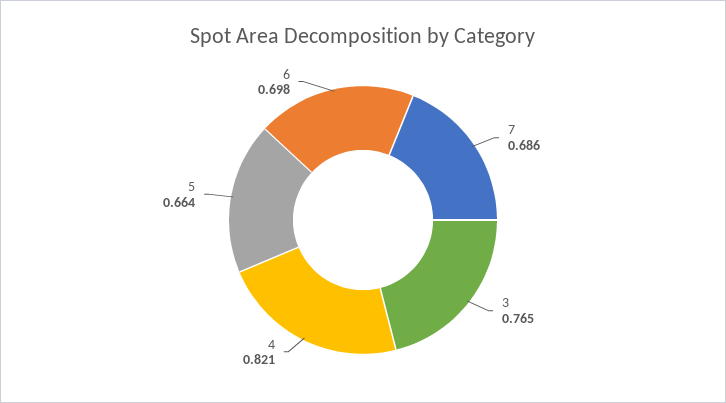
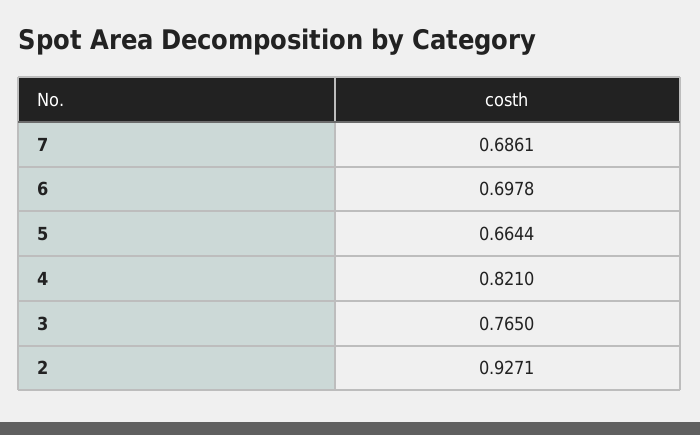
  {
    "7": 0.6861,
    "3": 0.765,
    "4": 0.821,
    "5": 0.6644,
-   "6": 0.6978
+   "6": 0.6978,
+   "2": 0.9271
  }

